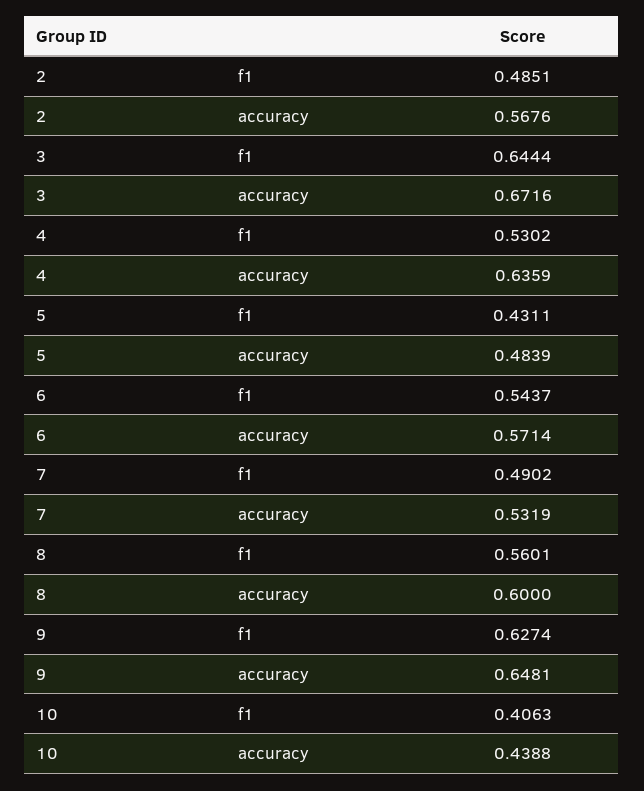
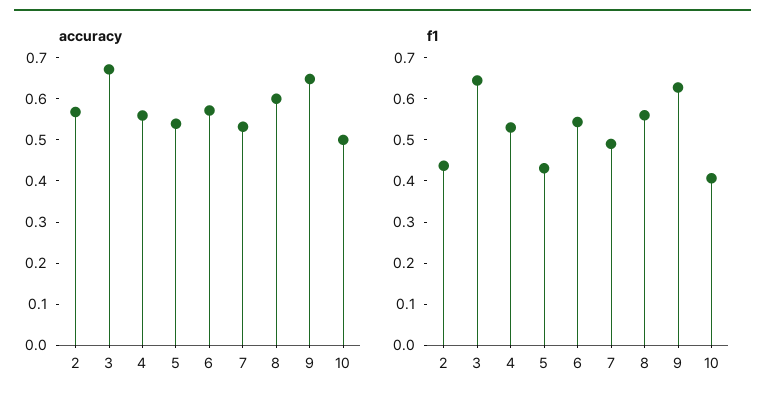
  {
    "f1": {
-     "2": 0.4851,
+     "2": 0.44,
      "3": 0.6444,
      "4": 0.5302,
      "5": 0.4311,
      "6": 0.5437,
      "7": 0.4902,
      "8": 0.5601,
      "9": 0.6274,
      "10": 0.4063
    },
    "accuracy": {
      "2": 0.5676,
      "3": 0.6716,
-     "4": 0.6359,
+     "4": 0.56,
-     "5": 0.4839,
+     "5": 0.54,
      "6": 0.5714,
      "7": 0.5319,
      "8": 0.6,
      "9": 0.6481,
-     "10": 0.4388
+     "10": 0.5
    }
  }

